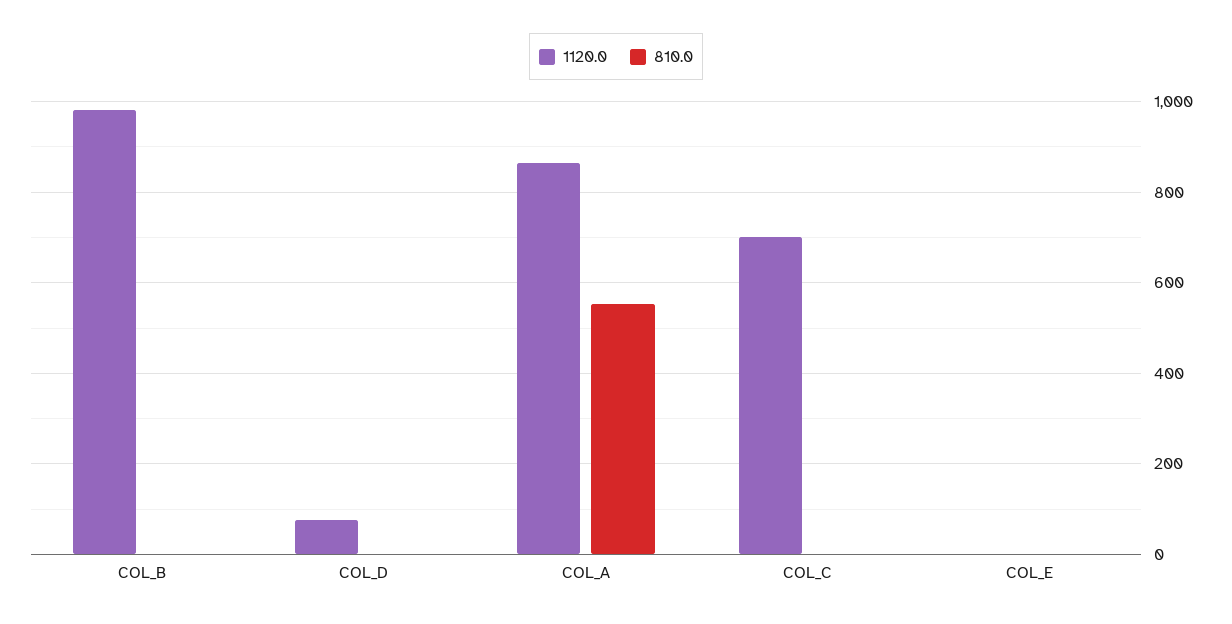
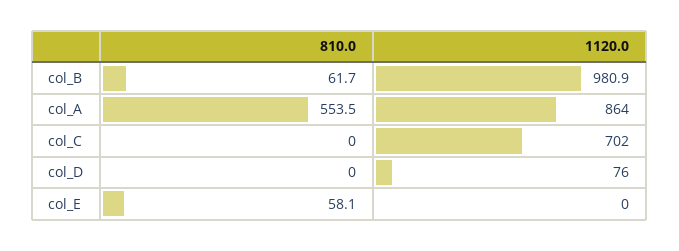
  {
    "1120.0": {
      "COL_B": 980.9,
      "COL_D": 76,
      "COL_A": 864,
      "COL_C": 702,
      "COL_E": 0
    },
    "810.0": {
-     "COL_B": 0,
+     "COL_B": 61.7,
      "COL_D": 0,
      "COL_A": 553.5,
      "COL_C": 0,
-     "COL_E": 0
+     "COL_E": 58.1
    }
  }

